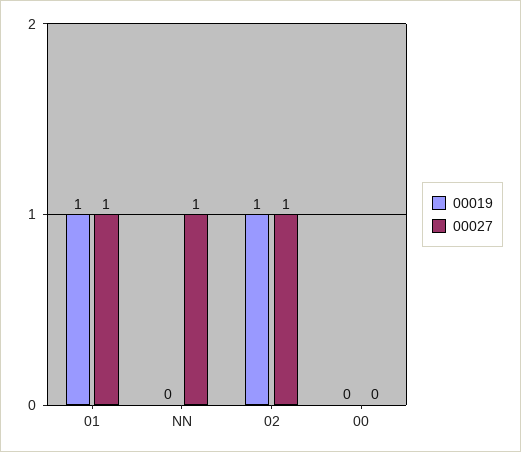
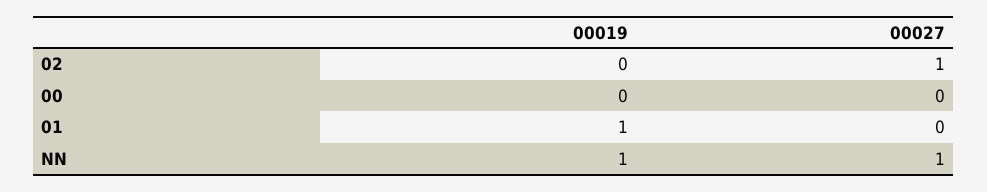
  {
    "00019": {
      "01": 1,
-     "NN": 0,
+     "NN": 1,
-     "02": 1,
+     "02": 0,
      "00": 0
    },
    "00027": {
-     "01": 1,
+     "01": 0,
      "NN": 1,
      "02": 1,
      "00": 0
    }
  }

